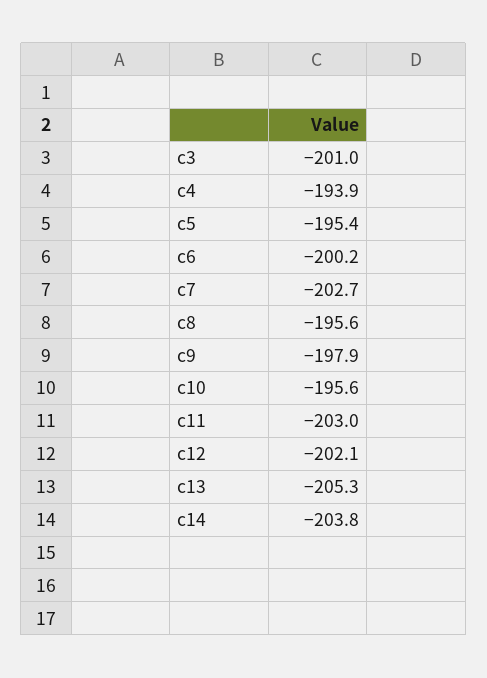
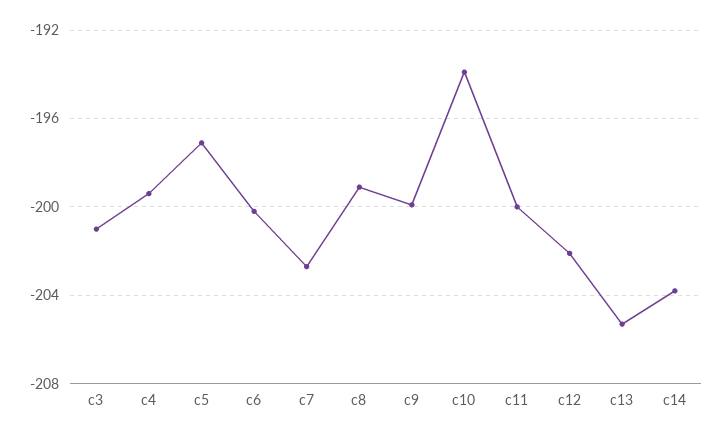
  {
    "c3": -201,
-   "c4": -193.9,
+   "c4": -199.5,
-   "c5": -195.4,
+   "c5": -197,
    "c6": -200.2,
    "c7": -202.7,
-   "c8": -195.6,
+   "c8": -199,
-   "c9": -197.9,
+   "c9": -200,
-   "c10": -195.6,
+   "c10": -194,
-   "c11": -203,
+   "c11": -200,
    "c12": -202.1,
    "c13": -205.3,
    "c14": -203.8
  }

